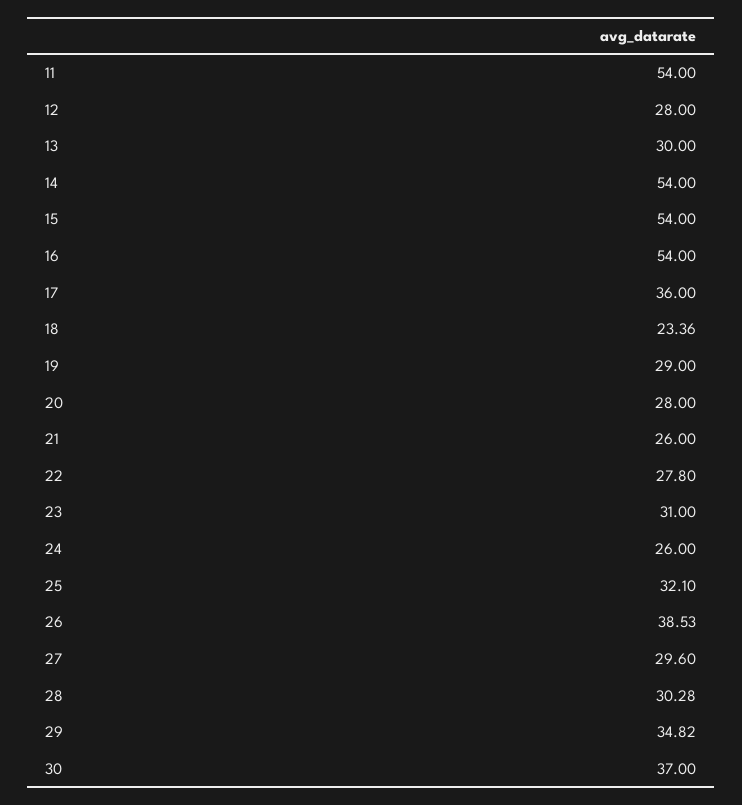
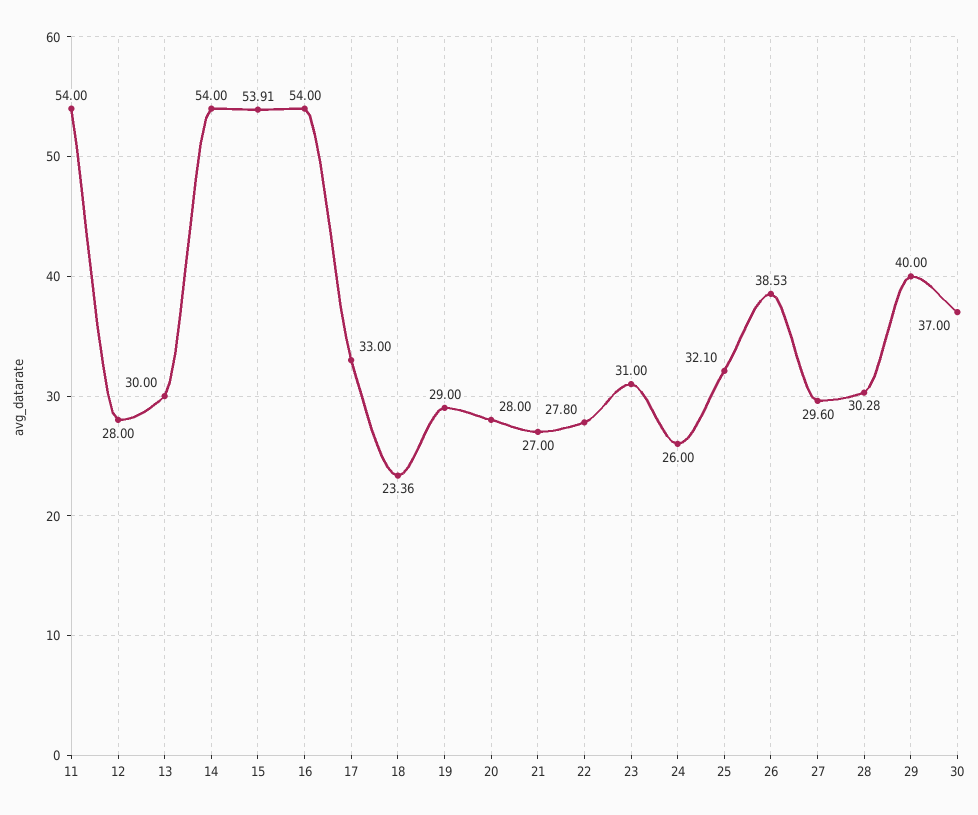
  {
    "11": 54,
    "12": 28,
    "13": 30,
    "14": 54,
-   "15": 54,
+   "15": 53.91,
    "16": 54,
-   "17": 36,
+   "17": 33,
    "18": 23.36,
    "19": 29,
    "20": 28,
-   "21": 26,
+   "21": 27,
    "22": 27.8,
    "23": 31,
    "24": 26,
    "25": 32.1,
    "26": 38.53,
    "27": 29.6,
    "28": 30.28,
-   "29": 34.82,
+   "29": 40,
    "30": 37
  }

